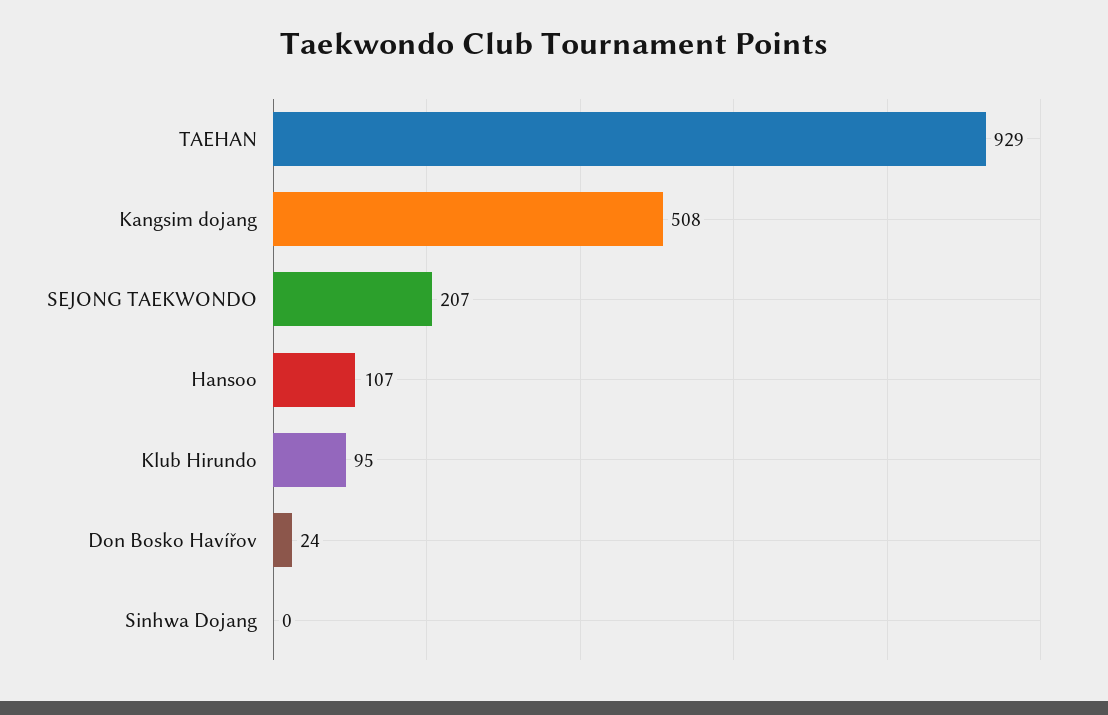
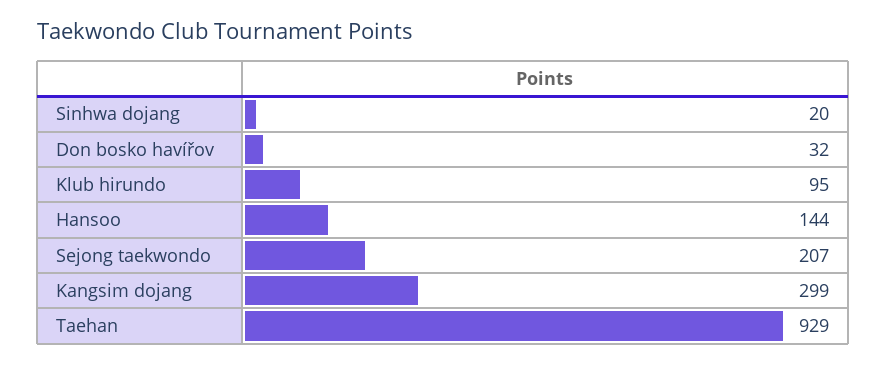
  {
    "TAEHAN": 929,
-   "Kangsim dojang": 508,
+   "Kangsim dojang": 299,
    "SEJONG TAEKWONDO": 207,
-   "Hansoo": 107,
+   "Hansoo": 144,
    "Klub Hirundo": 95,
-   "Don Bosko Havířov": 24,
+   "Don Bosko Havířov": 32,
-   "Sinhwa Dojang": 0
+   "Sinhwa Dojang": 20
  }

